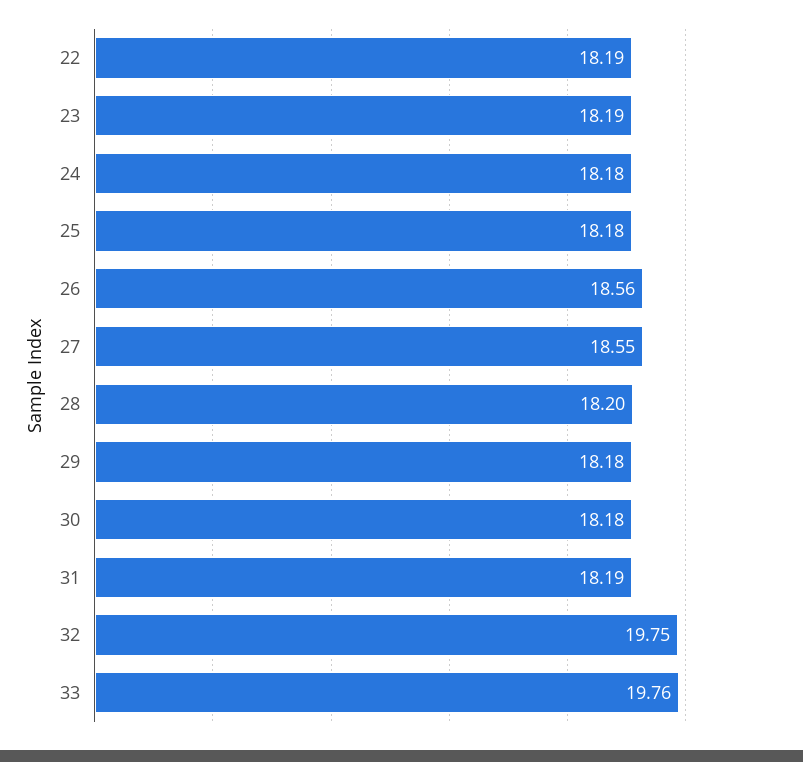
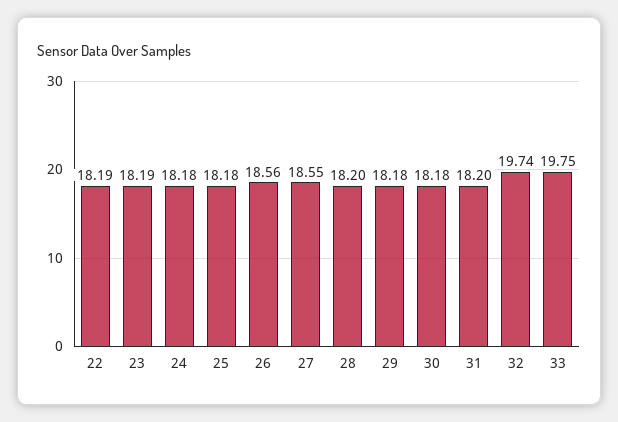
  {
    "22": 18.19,
    "23": 18.19,
    "24": 18.18,
    "25": 18.18,
    "26": 18.56,
    "27": 18.55,
    "28": 18.2,
    "29": 18.18,
    "30": 18.18,
-   "31": 18.19,
+   "31": 18.2,
-   "32": 19.75,
+   "32": 19.74,
-   "33": 19.76
+   "33": 19.75
  }

